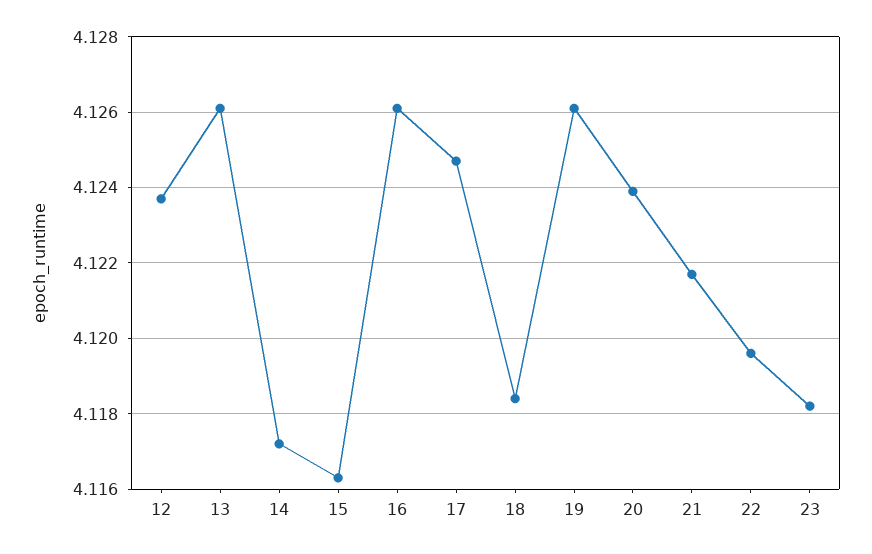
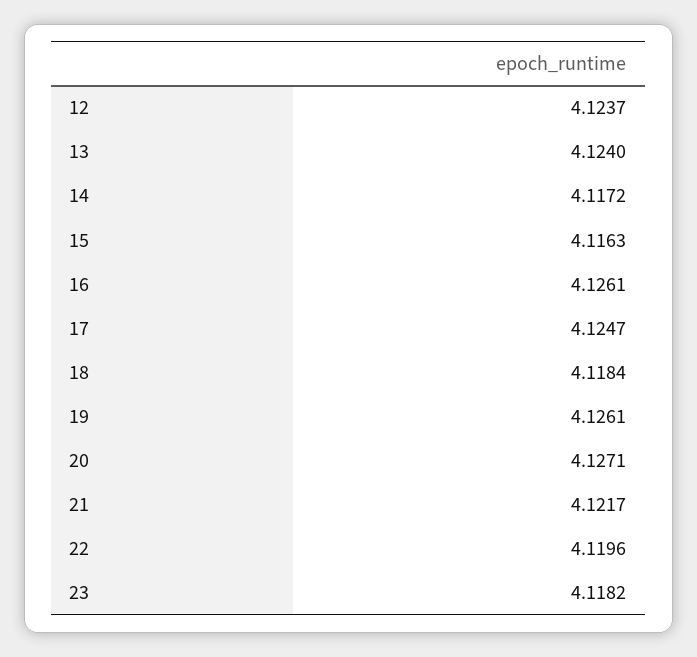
  {
    "12": 4.1237,
-   "13": 4.126,
+   "13": 4.124,
    "14": 4.1172,
    "15": 4.1163,
    "16": 4.1261,
    "17": 4.1247,
    "18": 4.1184,
    "19": 4.1261,
-   "20": 4.124,
+   "20": 4.1271,
    "21": 4.1217,
    "22": 4.1196,
    "23": 4.1182
  }

